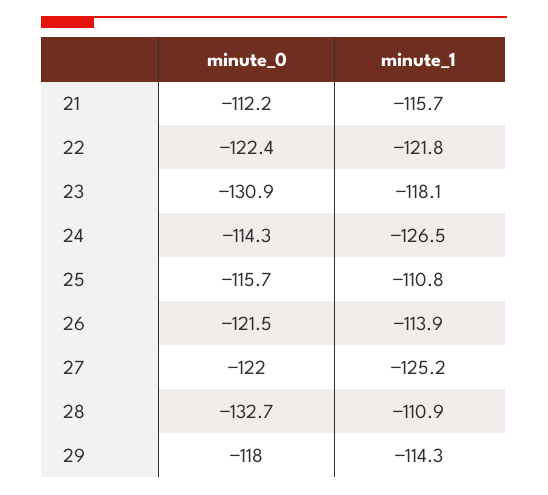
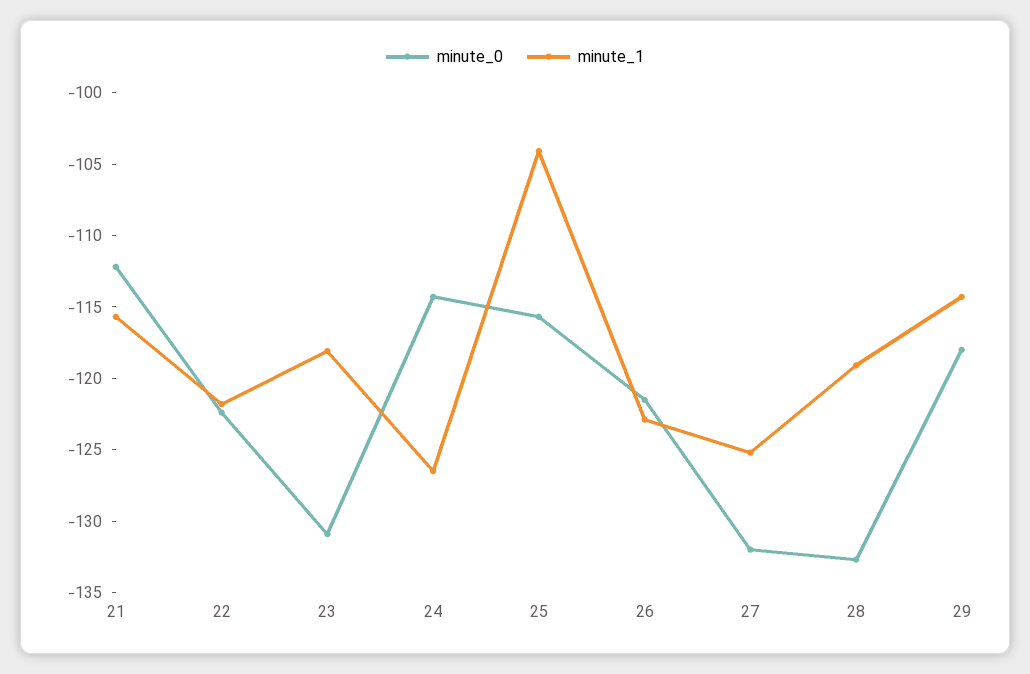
  {
    "minute_0": {
      "21": -112.2,
      "22": -122.4,
      "23": -130.9,
      "24": -114.3,
      "25": -115.7,
      "26": -121.5,
-     "27": -122,
+     "27": -132,
      "28": -132.7,
      "29": -118
    },
    "minute_1": {
      "21": -115.7,
      "22": -121.8,
      "23": -118.1,
      "24": -126.5,
-     "25": -110.8,
+     "25": -104,
-     "26": -113.9,
+     "26": -123,
      "27": -125.2,
-     "28": -110.9,
+     "28": -119,
      "29": -114.3
    }
  }

